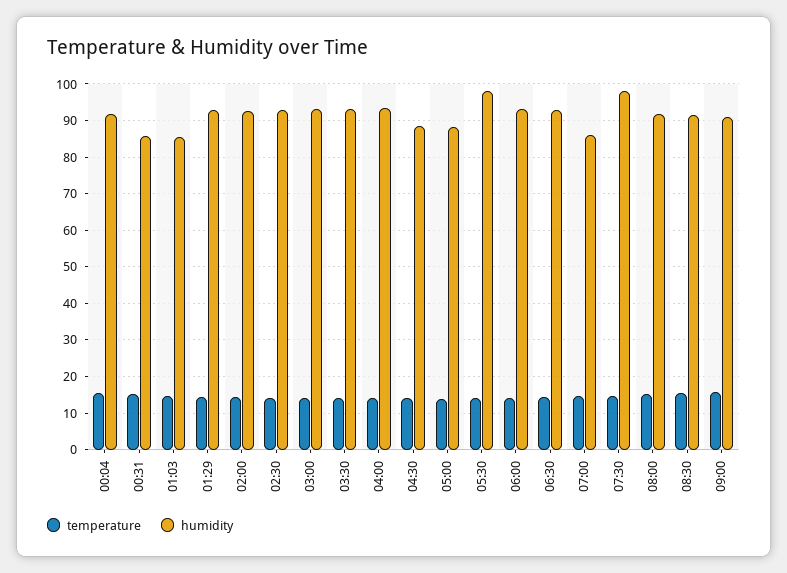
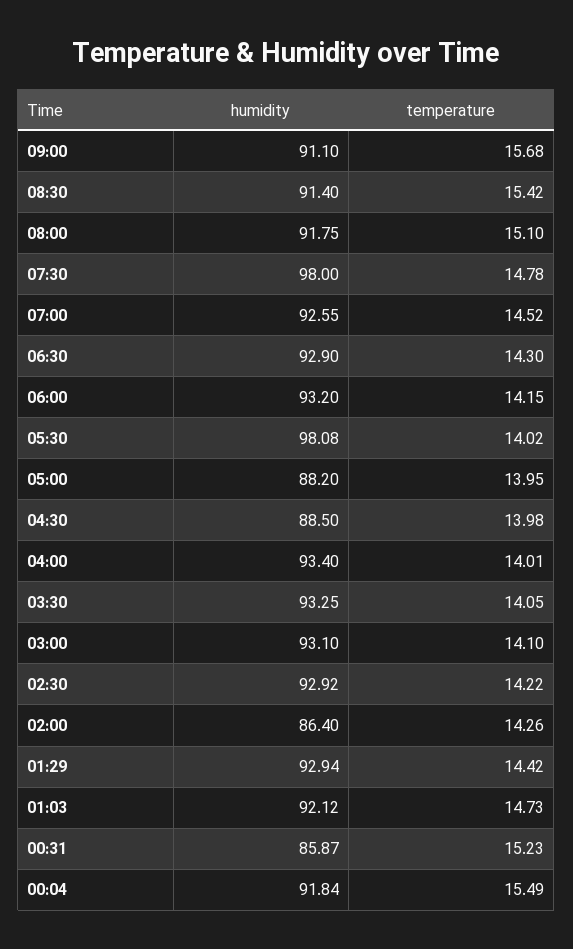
  {
    "temperature": {
      "00:04": 15.49,
      "00:31": 15.23,
      "01:03": 14.73,
      "01:29": 14.42,
      "02:00": 14.26,
      "02:30": 14.22,
      "03:00": 14.1,
      "03:30": 14.05,
      "04:00": 14.01,
      "04:30": 13.98,
      "05:00": 13.95,
      "05:30": 14.02,
      "06:00": 14.15,
      "06:30": 14.3,
      "07:00": 14.52,
      "07:30": 14.78,
      "08:00": 15.1,
      "08:30": 15.42,
      "09:00": 15.68
    },
    "humidity": {
      "00:04": 91.84,
      "00:31": 85.87,
-     "01:03": 86,
+     "01:03": 92.12,
      "01:29": 92.94,
-     "02:00": 92,
+     "02:00": 86.4,
      "02:30": 92.92,
      "03:00": 93.1,
      "03:30": 93.25,
      "04:00": 93.4,
      "04:30": 88.5,
      "05:00": 88.2,
      "05:30": 98.08,
      "06:00": 93.2,
      "06:30": 92.9,
-     "07:00": 86,
+     "07:00": 92.55,
      "07:30": 98,
      "08:00": 91.75,
      "08:30": 91.4,
      "09:00": 91.1
    }
  }

